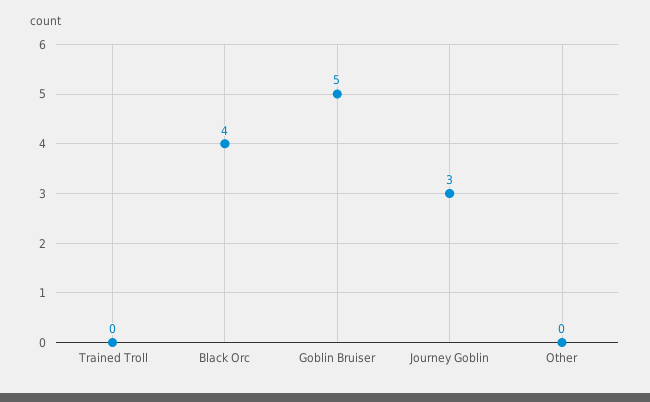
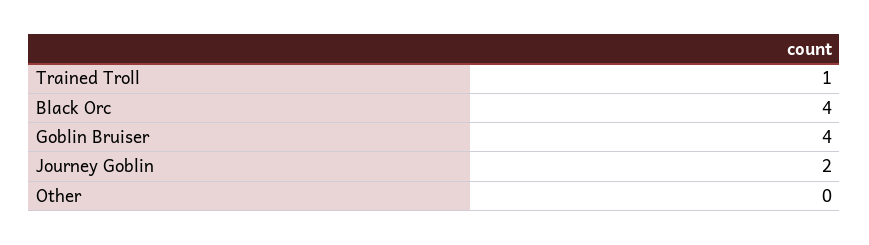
  {
-   "Trained Troll": 0,
+   "Trained Troll": 1,
    "Black Orc": 4,
-   "Goblin Bruiser": 5,
+   "Goblin Bruiser": 4,
-   "Journey Goblin": 3,
+   "Journey Goblin": 2,
    "Other": 0
  }

